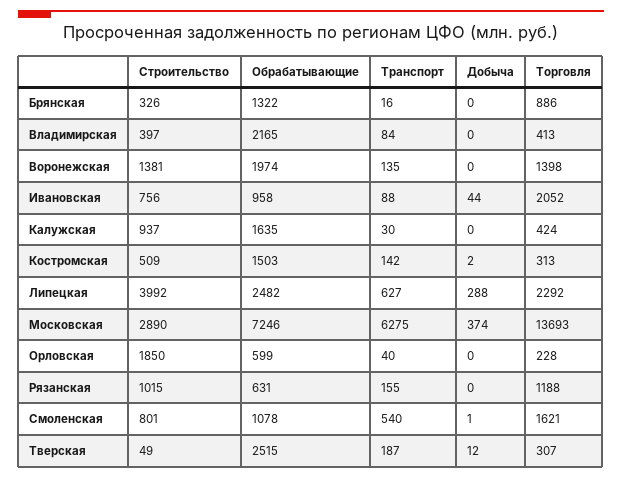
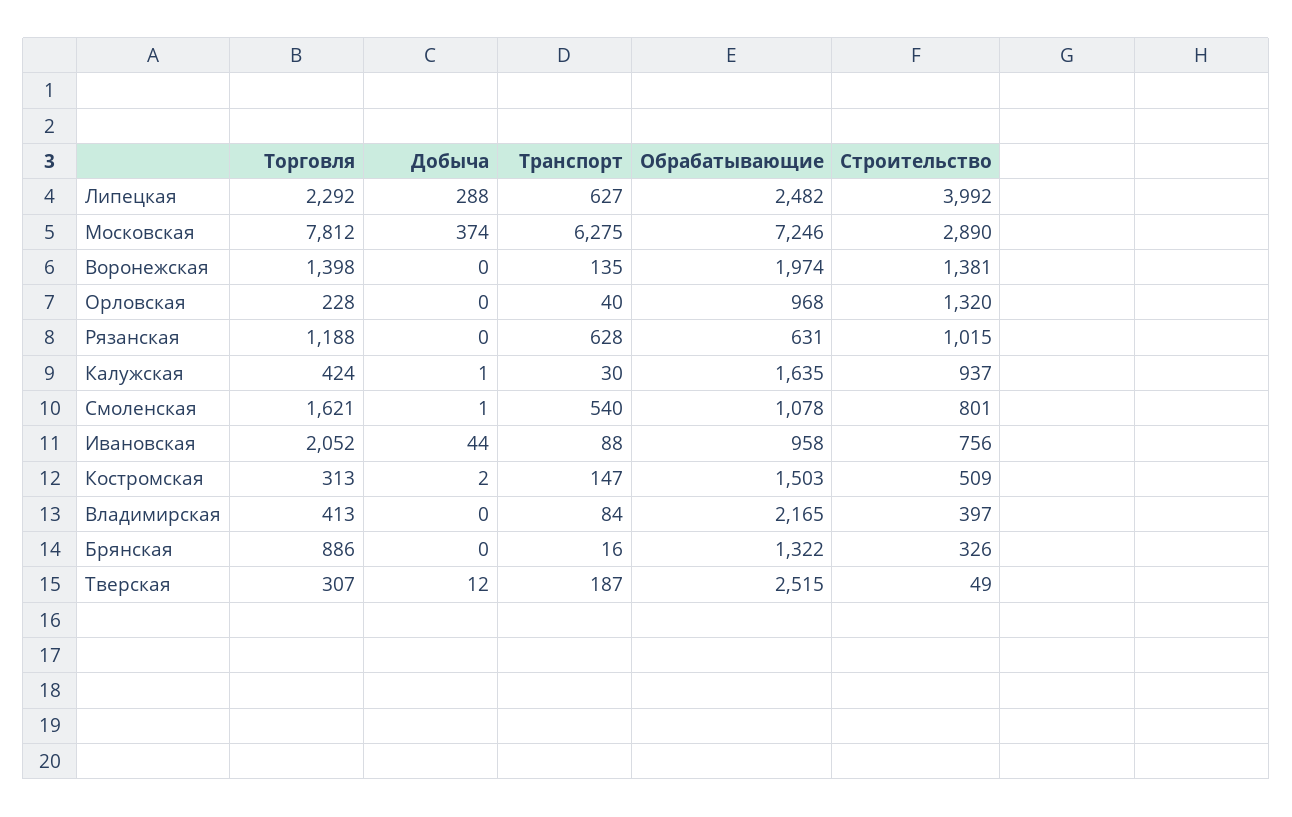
  {
    "Строительство": {
      "Брянская": 326,
      "Владимирская": 397,
      "Воронежская": 1381,
      "Ивановская": 756,
      "Калужская": 937,
      "Костромская": 509,
      "Липецкая": 3992,
      "Московская": 2890,
-     "Орловская": 1850,
+     "Орловская": 1320,
      "Рязанская": 1015,
      "Смоленская": 801,
      "Тверская": 49
    },
    "Обрабатывающие": {
      "Брянская": 1322,
      "Владимирская": 2165,
      "Воронежская": 1974,
      "Ивановская": 958,
      "Калужская": 1635,
      "Костромская": 1503,
      "Липецкая": 2482,
      "Московская": 7246,
-     "Орловская": 599,
+     "Орловская": 968,
      "Рязанская": 631,
      "Смоленская": 1078,
      "Тверская": 2515
    },
    "Транспорт": {
      "Брянская": 16,
      "Владимирская": 84,
      "Воронежская": 135,
      "Ивановская": 88,
      "Калужская": 30,
-     "Костромская": 142,
+     "Костромская": 147,
      "Липецкая": 627,
      "Московская": 6275,
      "Орловская": 40,
-     "Рязанская": 155,
+     "Рязанская": 628,
      "Смоленская": 540,
      "Тверская": 187
    },
    "Добыча": {
      "Брянская": 0,
      "Владимирская": 0,
      "Воронежская": 0,
      "Ивановская": 44,
-     "Калужская": 0,
+     "Калужская": 1,
      "Костромская": 2,
      "Липецкая": 288,
      "Московская": 374,
      "Орловская": 0,
      "Рязанская": 0,
      "Смоленская": 1,
      "Тверская": 12
    },
    "Торговля": {
      "Брянская": 886,
      "Владимирская": 413,
      "Воронежская": 1398,
      "Ивановская": 2052,
      "Калужская": 424,
      "Костромская": 313,
      "Липецкая": 2292,
-     "Московская": 13693,
+     "Московская": 7812,
      "Орловская": 228,
      "Рязанская": 1188,
      "Смоленская": 1621,
      "Тверская": 307
    }
  }

